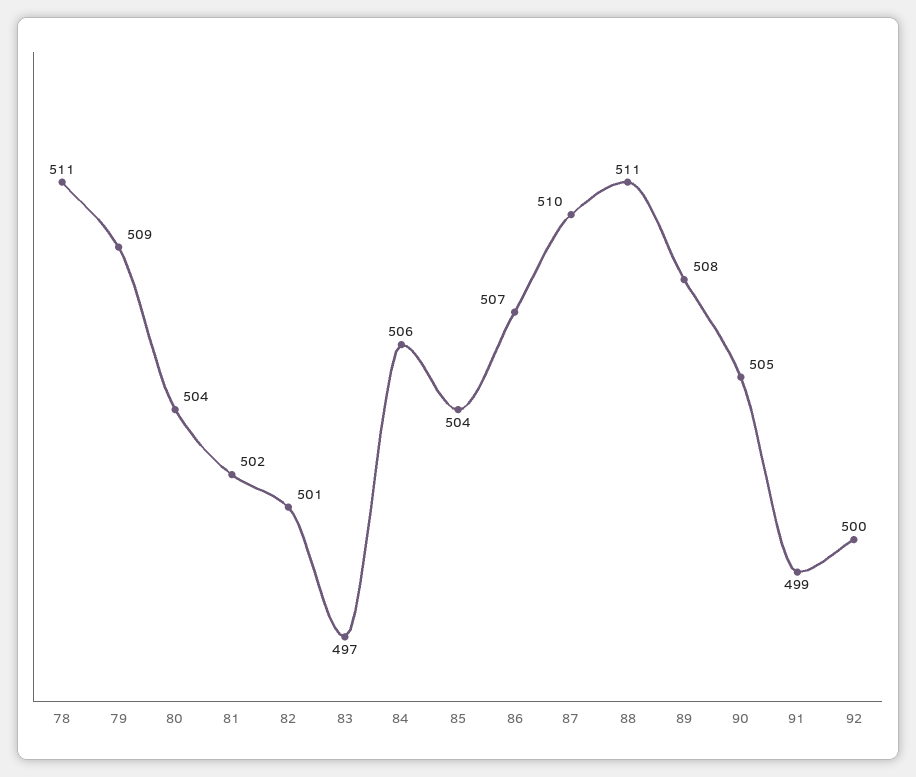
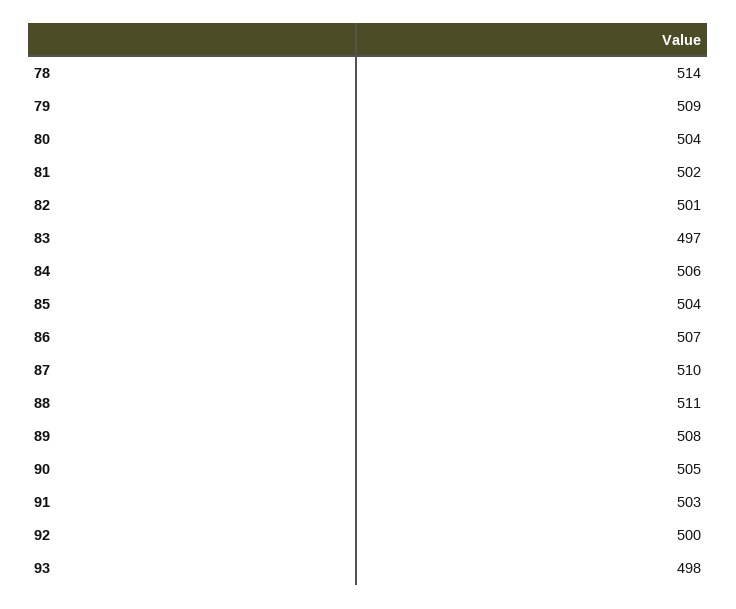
  {
-   "78": 511,
+   "78": 514,
    "79": 509,
    "80": 504,
    "81": 502,
    "82": 501,
    "83": 497,
    "84": 506,
    "85": 504,
    "86": 507,
    "87": 510,
    "88": 511,
    "89": 508,
    "90": 505,
-   "91": 499,
+   "91": 503,
-   "92": 500
+   "92": 500,
+   "93": 498
  }

